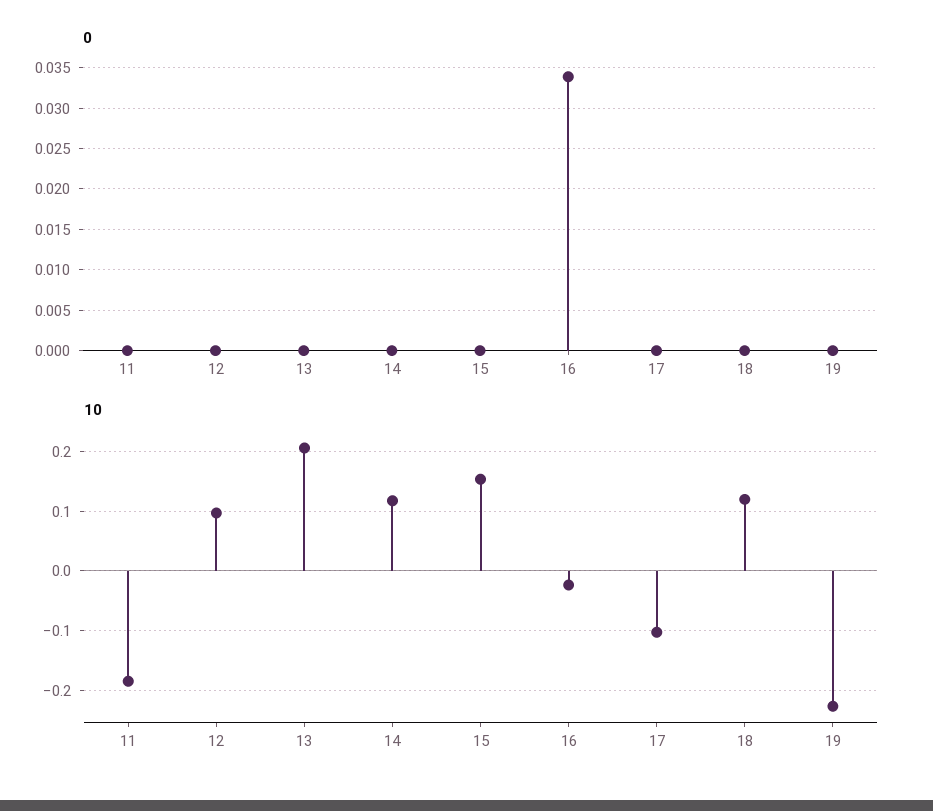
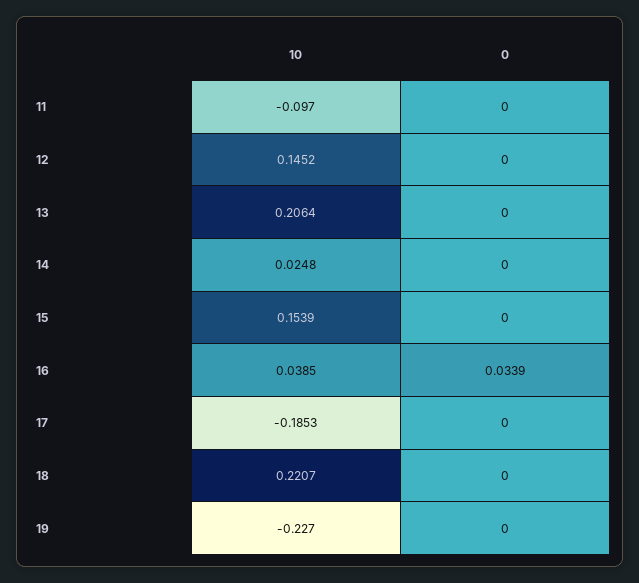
  {
    "0": {
      "11": 0,
      "12": 0,
      "13": 0,
      "14": 0,
      "15": 0,
      "16": 0.0339,
      "17": 0,
      "18": 0,
      "19": 0
    },
    "10": {
-     "11": -0.18,
+     "11": -0.097,
-     "12": 0.1,
+     "12": 0.1452,
      "13": 0.2064,
-     "14": 0.12,
+     "14": 0.0248,
      "15": 0.1539,
-     "16": -0.02,
+     "16": 0.0385,
-     "17": -0.1,
+     "17": -0.1853,
-     "18": 0.12,
+     "18": 0.2207,
      "19": -0.227
    }
  }

